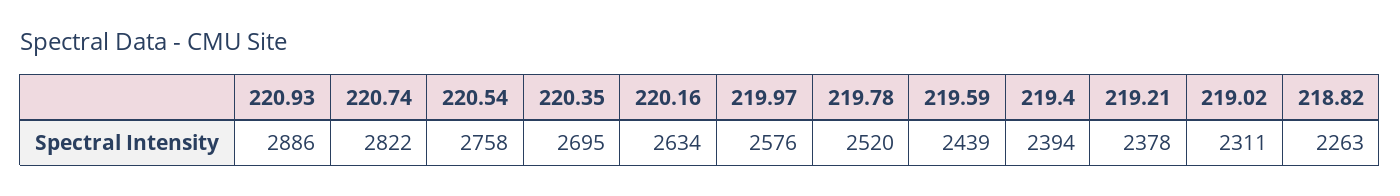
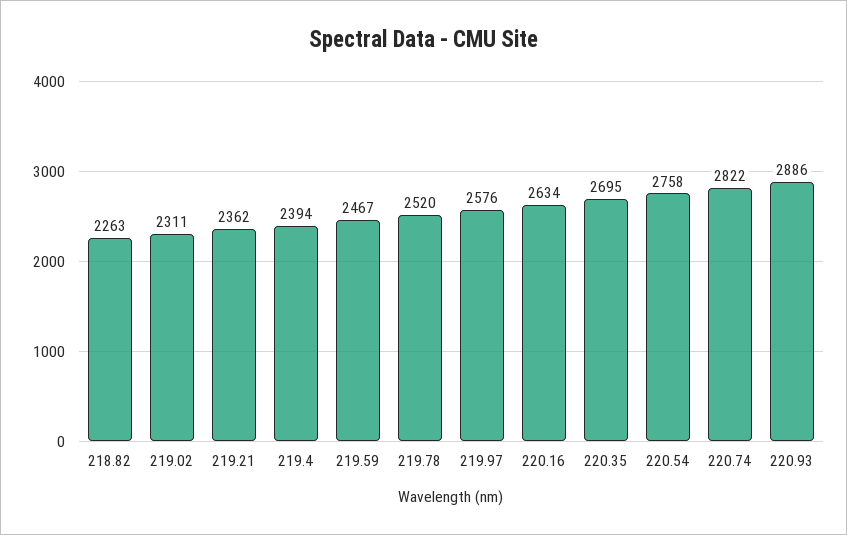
  {
    "220.93": 2886,
    "220.74": 2822,
    "220.54": 2758,
    "220.35": 2695,
    "220.16": 2634,
    "219.97": 2576,
    "219.78": 2520,
-   "219.59": 2439,
+   "219.59": 2467,
    "219.4": 2394,
-   "219.21": 2378,
+   "219.21": 2362,
    "219.02": 2311,
    "218.82": 2263
  }

